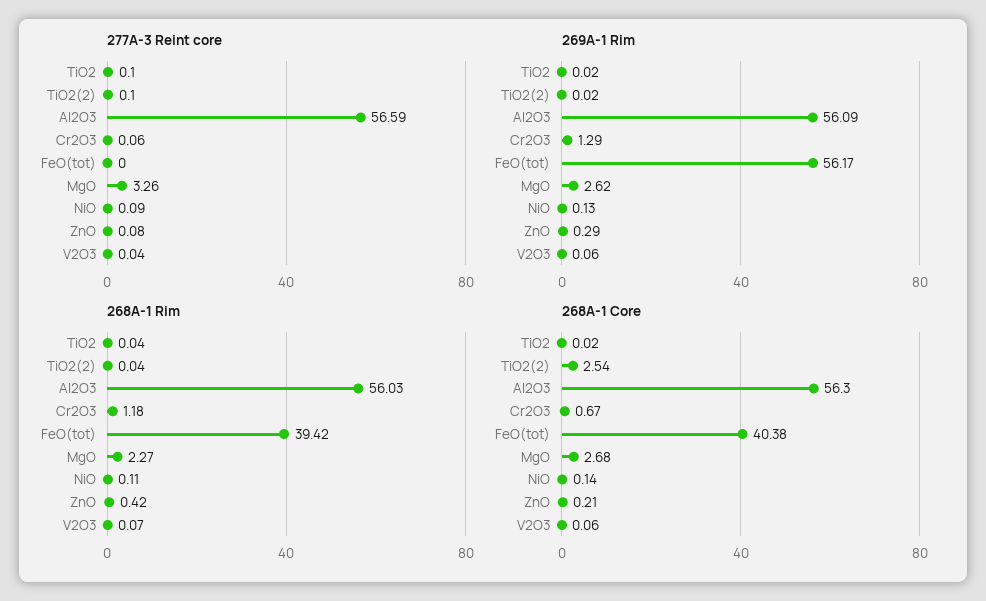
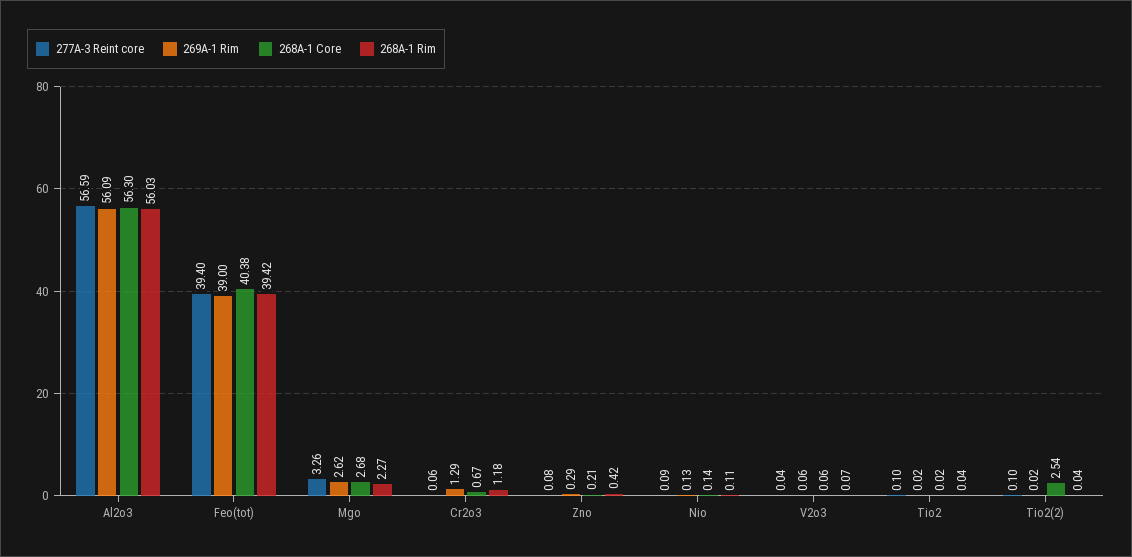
  {
    "277A-3 Reint core": {
      "TiO2": 0.1,
      "TiO2(2)": 0.1,
      "Al2O3": 56.59,
      "Cr2O3": 0.06,
-     "FeO(tot)": 0,
+     "FeO(tot)": 39.4,
      "MgO": 3.26,
      "NiO": 0.09,
      "ZnO": 0.08,
      "V2O3": 0.04
    },
    "269A-1 Rim": {
      "TiO2": 0.02,
      "TiO2(2)": 0.02,
      "Al2O3": 56.09,
      "Cr2O3": 1.29,
-     "FeO(tot)": 56.17,
+     "FeO(tot)": 39,
      "MgO": 2.62,
      "NiO": 0.13,
      "ZnO": 0.29,
      "V2O3": 0.06
    },
    "268A-1 Rim": {
      "TiO2": 0.04,
      "TiO2(2)": 0.04,
      "Al2O3": 56.03,
      "Cr2O3": 1.18,
      "FeO(tot)": 39.42,
      "MgO": 2.27,
      "NiO": 0.11,
      "ZnO": 0.42,
      "V2O3": 0.07
    },
    "268A-1 Core": {
      "TiO2": 0.02,
      "TiO2(2)": 2.54,
      "Al2O3": 56.3,
      "Cr2O3": 0.67,
      "FeO(tot)": 40.38,
      "MgO": 2.68,
      "NiO": 0.14,
      "ZnO": 0.21,
      "V2O3": 0.06
    }
  }

